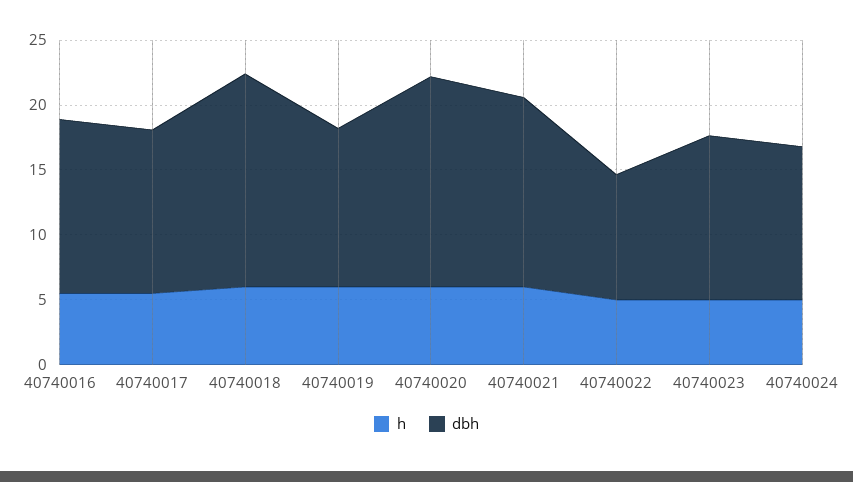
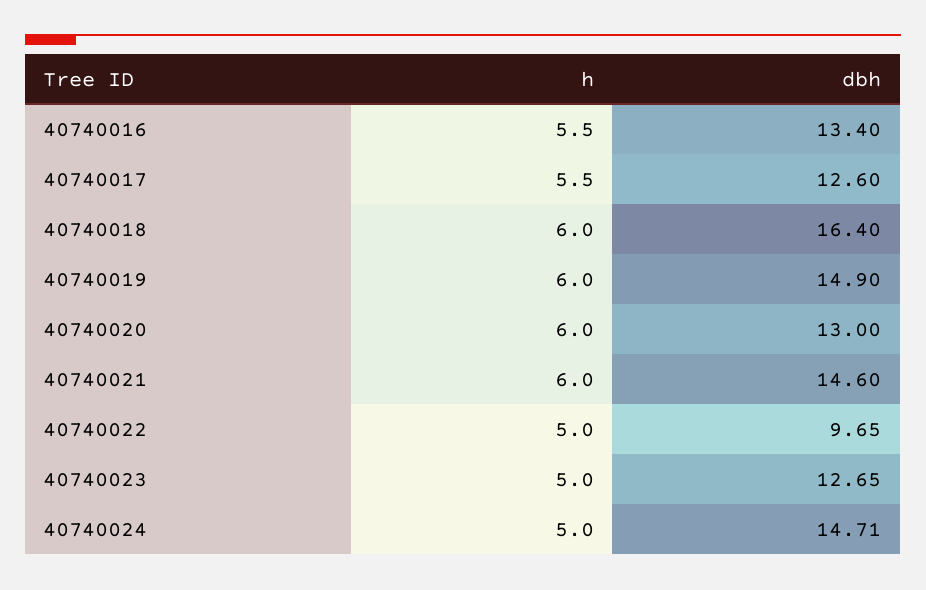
  {
    "h": {
      "40740016": 5.5,
      "40740017": 5.5,
      "40740018": 6,
      "40740019": 6,
      "40740020": 6,
      "40740021": 6,
      "40740022": 5,
      "40740023": 5,
      "40740024": 5
    },
    "dbh": {
      "40740016": 13.4,
      "40740017": 12.6,
      "40740018": 16.4,
-     "40740019": 12,
+     "40740019": 14.9,
-     "40740020": 16,
+     "40740020": 13,
      "40740021": 14.6,
      "40740022": 9.65,
      "40740023": 12.65,
-     "40740024": 12
+     "40740024": 14.71
    }
  }

